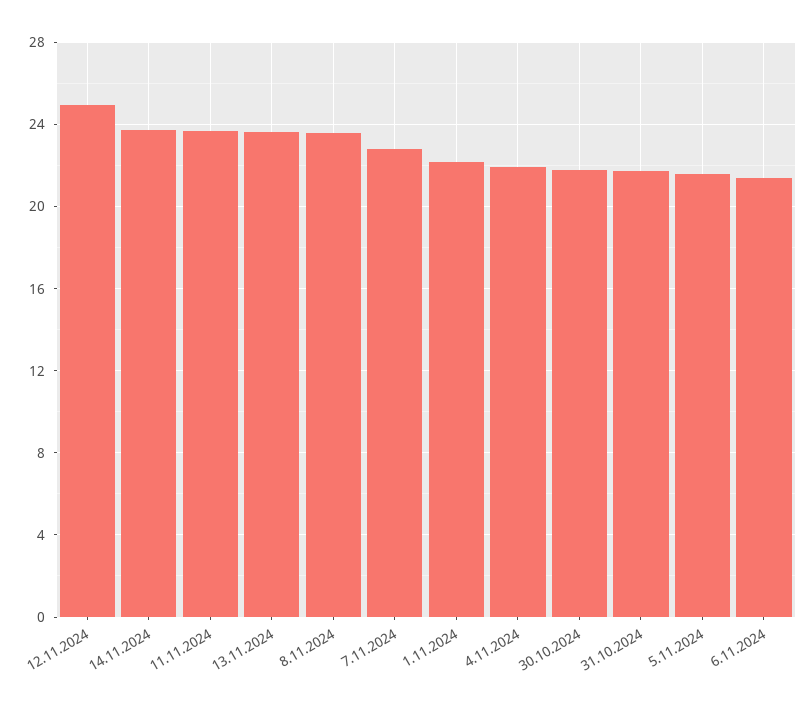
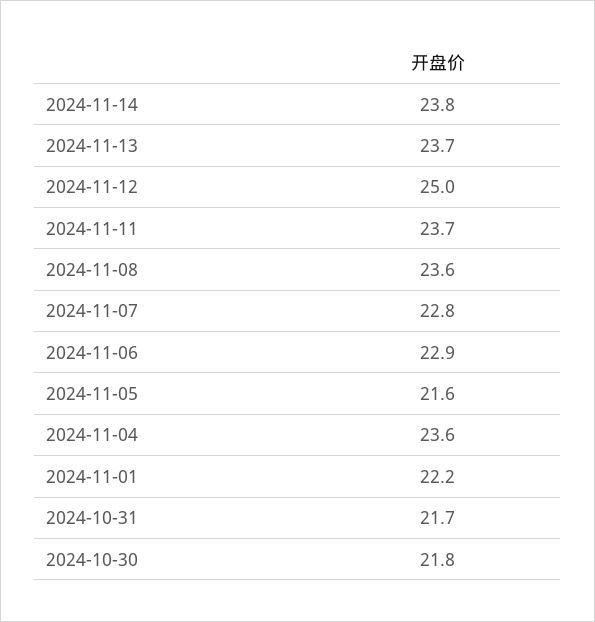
  {
    "12.11.2024": 25,
    "14.11.2024": 23.8,
    "11.11.2024": 23.7,
    "13.11.2024": 23.7,
    "8.11.2024": 23.6,
    "7.11.2024": 22.8,
    "1.11.2024": 22.2,
-   "4.11.2024": 22,
+   "4.11.2024": 23.6,
    "30.10.2024": 21.8,
    "31.10.2024": 21.7,
    "5.11.2024": 21.6,
-   "6.11.2024": 21.5
+   "6.11.2024": 22.9
  }

